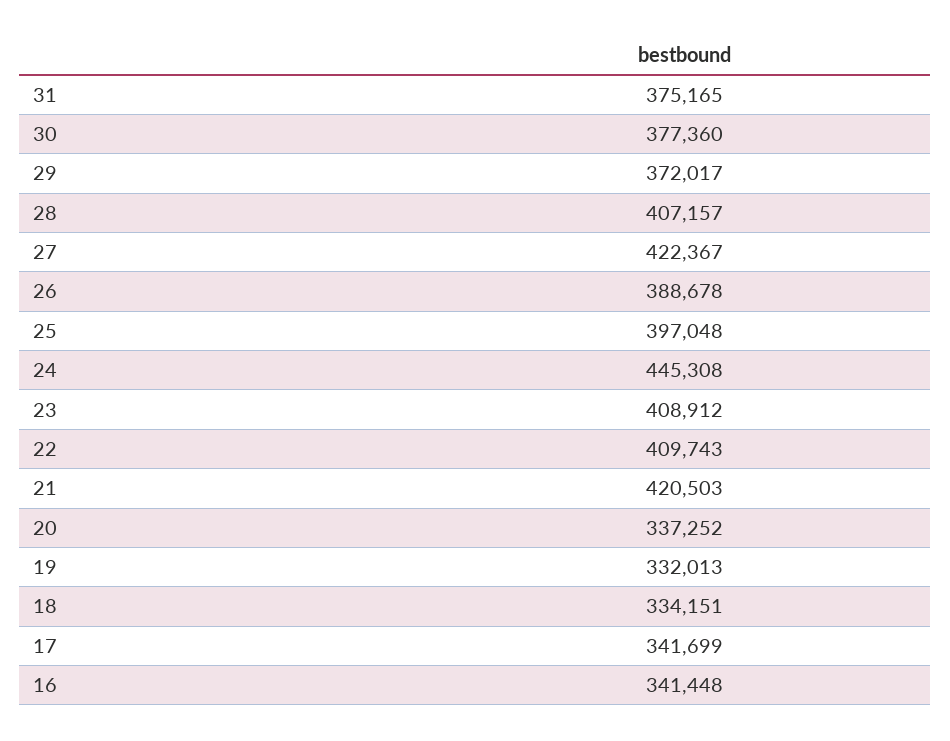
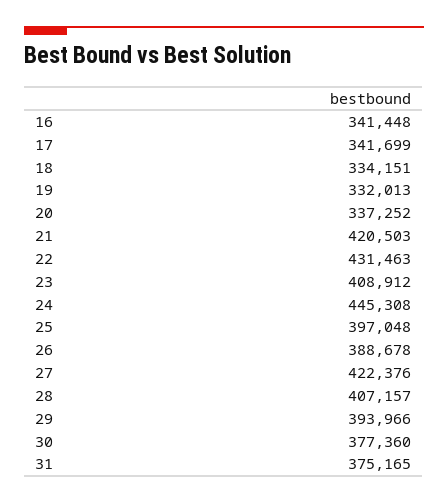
  {
    "31": 375165,
    "30": 377360,
-   "29": 372017,
+   "29": 393966,
    "28": 407157,
-   "27": 422367,
+   "27": 422376,
    "26": 388678,
    "25": 397048,
    "24": 445308,
    "23": 408912,
-   "22": 409743,
+   "22": 431463,
    "21": 420503,
    "20": 337252,
    "19": 332013,
    "18": 334151,
    "17": 341699,
    "16": 341448
  }

